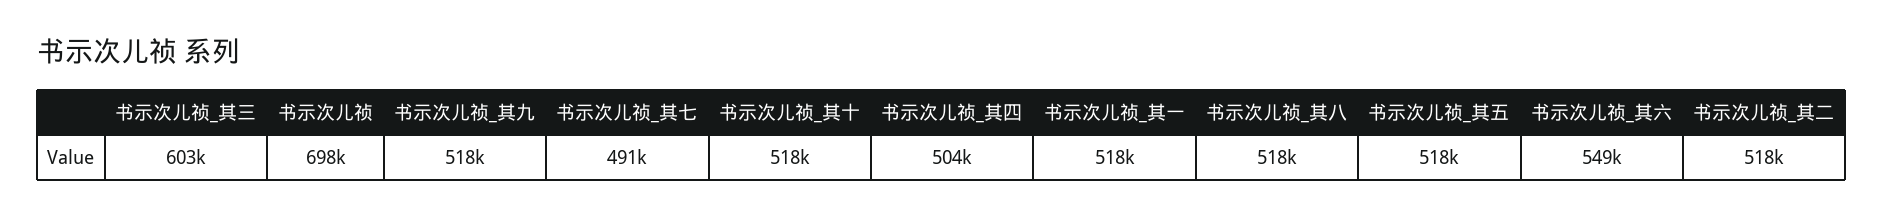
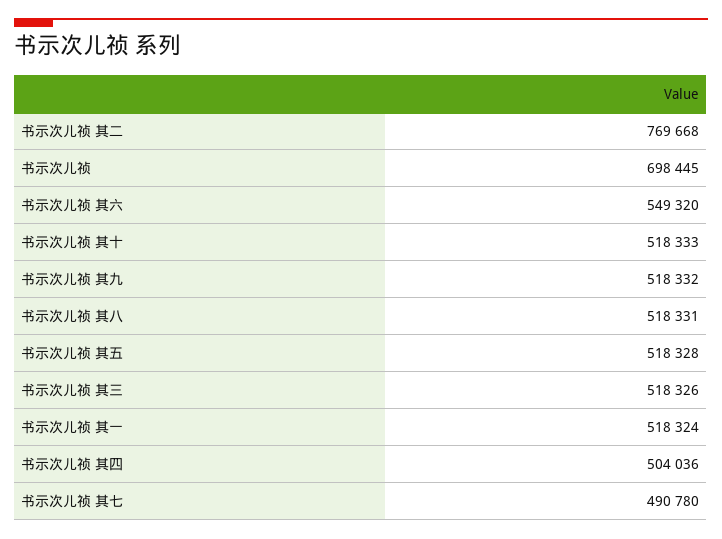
  {
-   "书示次儿祯_其三": 603000,
+   "书示次儿祯_其三": 518326,
    "书示次儿祯": 698445,
    "书示次儿祯_其九": 518332,
    "书示次儿祯_其七": 490780,
    "书示次儿祯_其十": 518333,
    "书示次儿祯_其四": 504036,
    "书示次儿祯_其一": 518324,
    "书示次儿祯_其八": 518331,
    "书示次儿祯_其五": 518328,
    "书示次儿祯_其六": 549320,
-   "书示次儿祯_其二": 518000
+   "书示次儿祯_其二": 769668
  }

